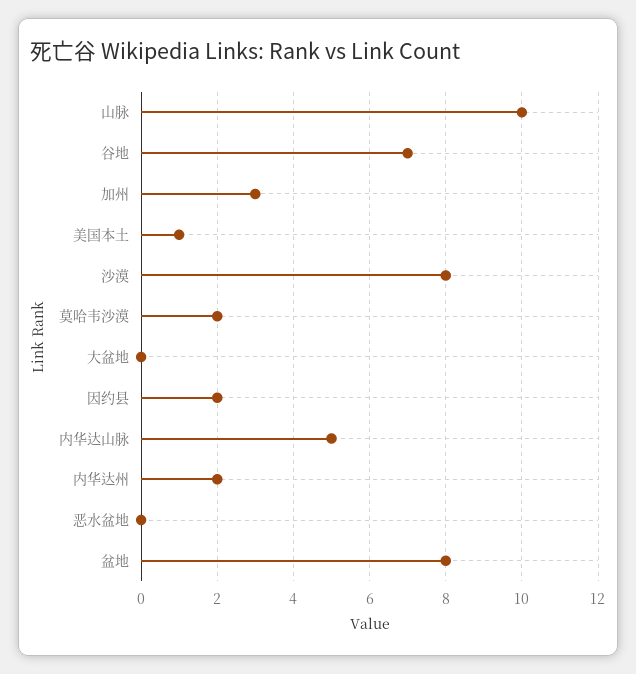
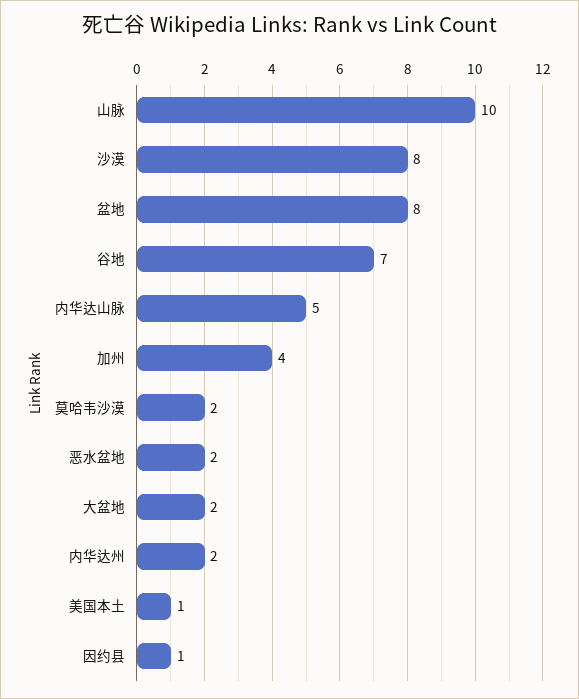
  {
    "山脉": 10,
    "谷地": 7,
-   "加州": 3,
+   "加州": 4,
    "美国本土": 1,
    "沙漠": 8,
    "莫哈韦沙漠": 2,
-   "大盆地": 0,
+   "大盆地": 2,
-   "因约县": 2,
+   "因约县": 1,
    "内华达山脉": 5,
    "内华达州": 2,
-   "恶水盆地": 0,
+   "恶水盆地": 2,
    "盆地": 8
  }

